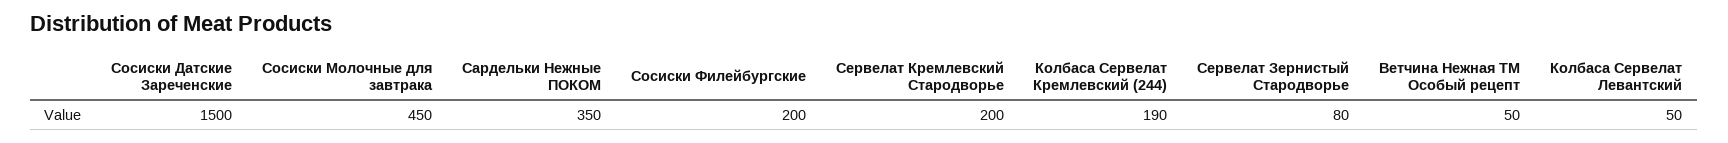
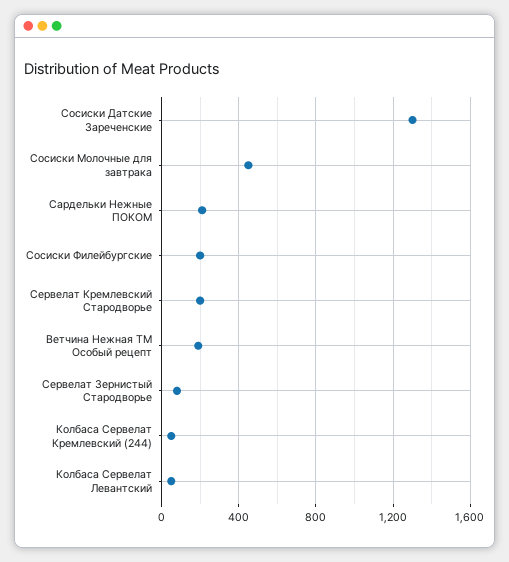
  {
-   "Сосиски Датские Зареченские": 1500,
+   "Сосиски Датские Зареченские": 1300,
    "Сосиски Молочные для завтрака": 450,
-   "Сардельки Нежные ПОКОМ": 350,
+   "Сардельки Нежные ПОКОМ": 200,
    "Сосиски Филейбургские": 200,
    "Сервелат Кремлевский Стародворье": 200,
-   "Колбаса Сервелат Кремлевский (244)": 190,
+   "Колбаса Сервелат Кремлевский (244)": 50,
    "Сервелат Зернистый Стародворье": 80,
-   "Ветчина Нежная ТМ Особый рецепт": 50,
+   "Ветчина Нежная ТМ Особый рецепт": 200,
    "Колбаса Сервелат Левантский": 50
  }

